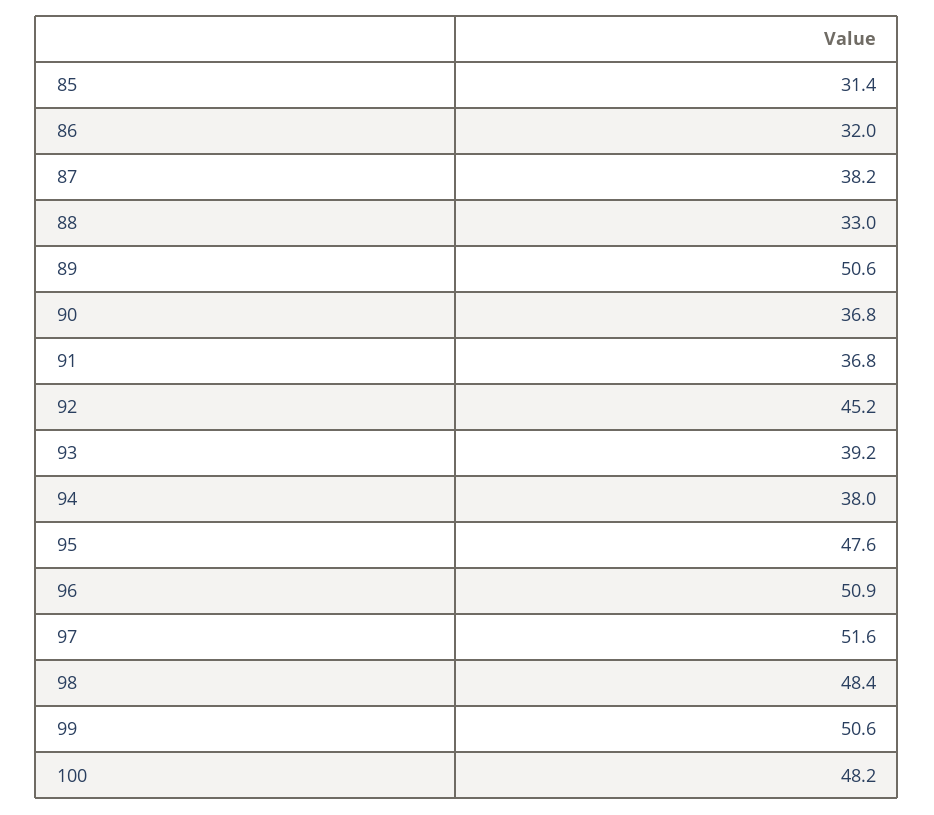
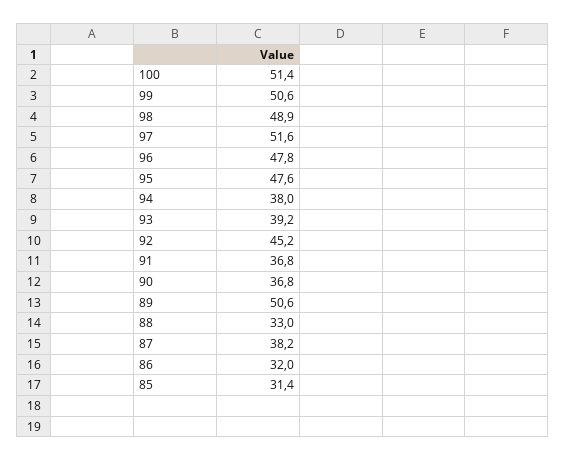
  {
    "85": 31.4,
    "86": 32,
    "87": 38.2,
    "88": 33,
    "89": 50.6,
    "90": 36.8,
    "91": 36.8,
    "92": 45.2,
    "93": 39.2,
    "94": 38,
    "95": 47.6,
-   "96": 50.9,
+   "96": 47.8,
    "97": 51.6,
-   "98": 48.4,
+   "98": 48.9,
    "99": 50.6,
-   "100": 48.2
+   "100": 51.4
  }

